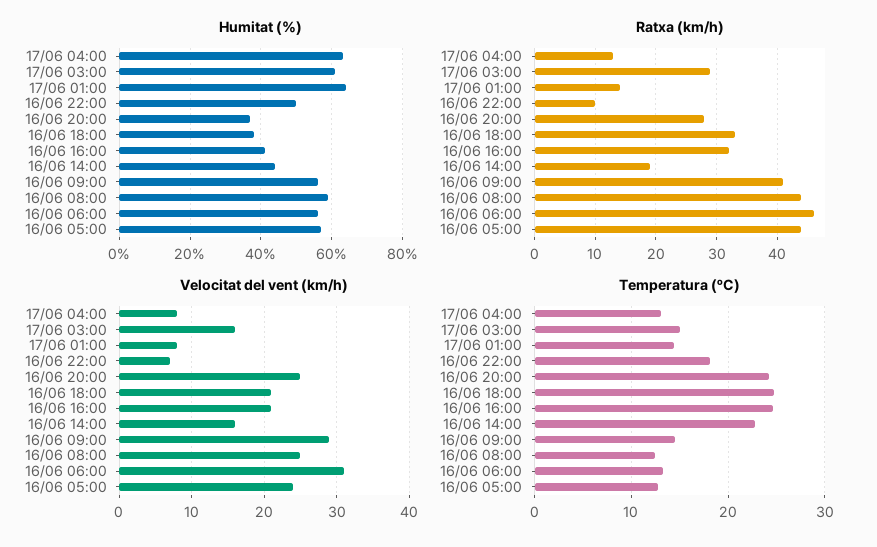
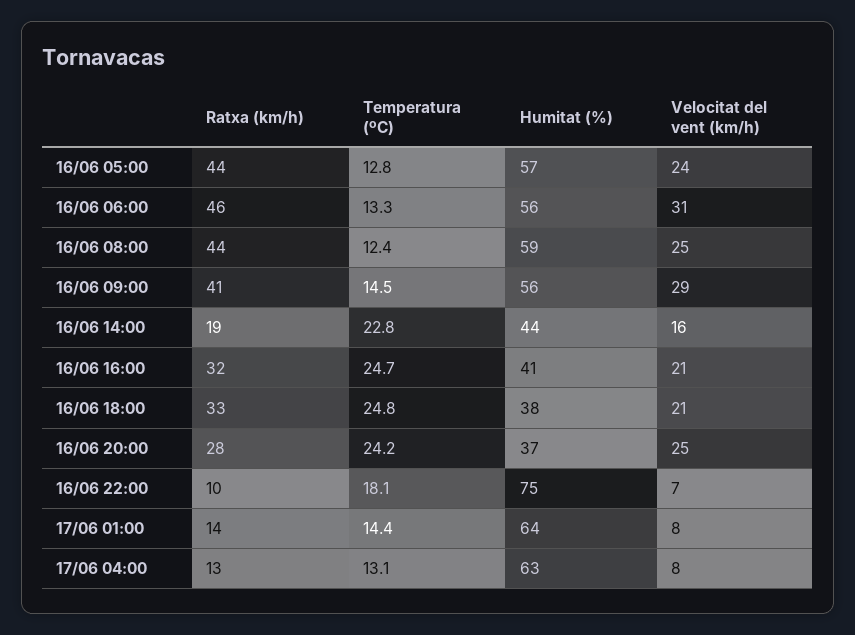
  {
    "Humitat (%)": {
      "17/06 04:00": 63,
-     "17/06 03:00": 60,
      "17/06 01:00": 64,
-     "16/06 22:00": 50,
+     "16/06 22:00": 75,
      "16/06 20:00": 37,
      "16/06 18:00": 38,
      "16/06 16:00": 41,
      "16/06 14:00": 44,
      "16/06 09:00": 56,
      "16/06 08:00": 59,
      "16/06 06:00": 56,
      "16/06 05:00": 57
    },
    "Ratxa (km/h)": {
      "17/06 04:00": 13,
-     "17/06 03:00": 29,
      "17/06 01:00": 14,
      "16/06 22:00": 10,
      "16/06 20:00": 28,
      "16/06 18:00": 33,
      "16/06 16:00": 32,
      "16/06 14:00": 19,
      "16/06 09:00": 41,
      "16/06 08:00": 44,
      "16/06 06:00": 46,
      "16/06 05:00": 44
    },
    "Velocitat del vent (km/h)": {
      "17/06 04:00": 8,
-     "17/06 03:00": 16,
      "17/06 01:00": 8,
      "16/06 22:00": 7,
      "16/06 20:00": 25,
      "16/06 18:00": 21,
      "16/06 16:00": 21,
      "16/06 14:00": 16,
      "16/06 09:00": 29,
      "16/06 08:00": 25,
      "16/06 06:00": 31,
      "16/06 05:00": 24
    },
    "Temperatura (ºC)": {
      "17/06 04:00": 13.1,
-     "17/06 03:00": 15,
      "17/06 01:00": 14.4,
      "16/06 22:00": 18.1,
      "16/06 20:00": 24.2,
      "16/06 18:00": 24.8,
      "16/06 16:00": 24.7,
      "16/06 14:00": 22.8,
      "16/06 09:00": 14.5,
      "16/06 08:00": 12.4,
      "16/06 06:00": 13.3,
      "16/06 05:00": 12.8
    }
  }

